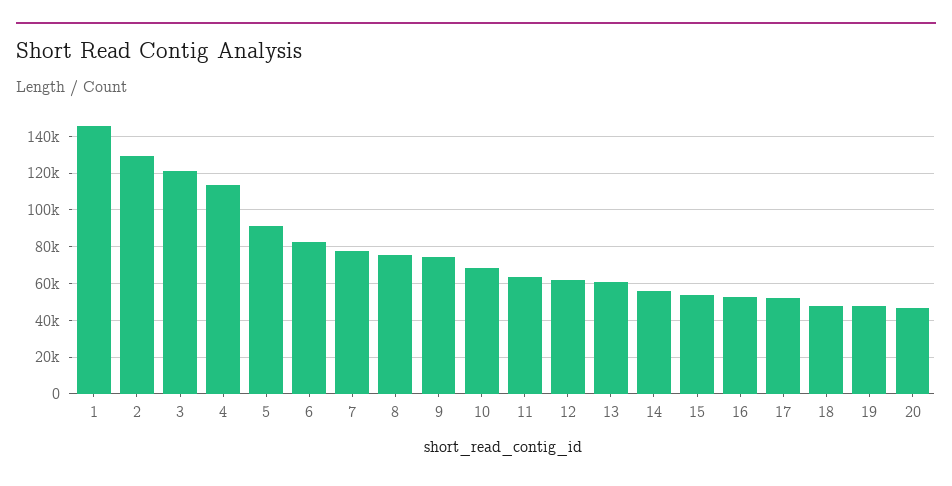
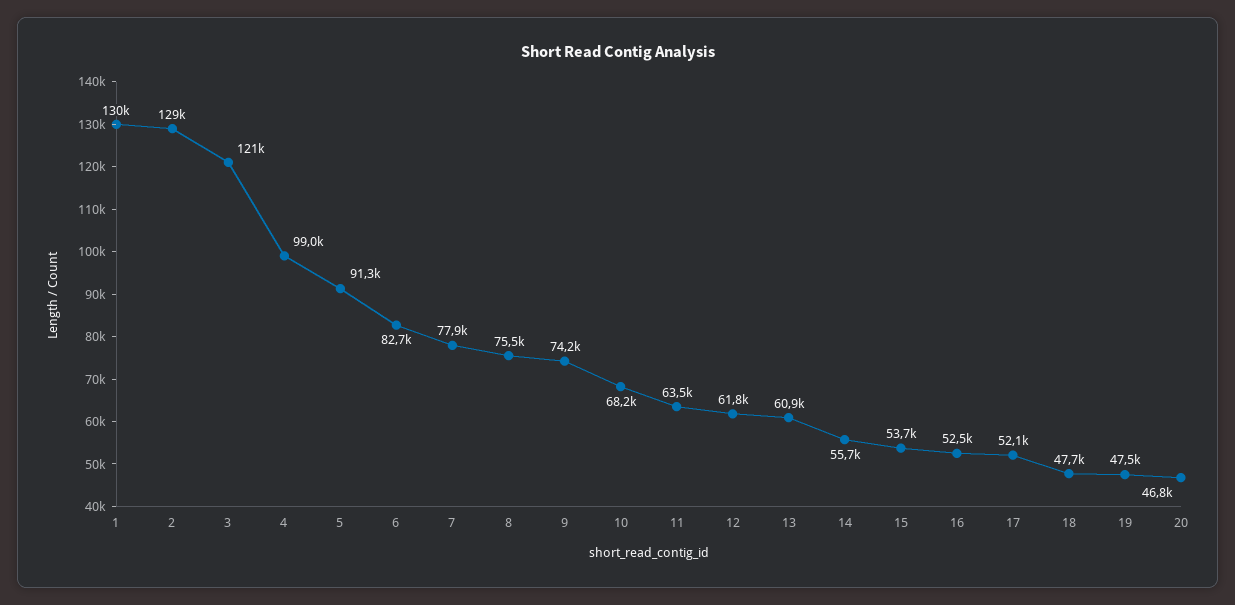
  {
-   "1": 145000,
+   "1": 130000,
    "2": 129000,
    "3": 121000,
-   "4": 115000,
+   "4": 99000,
    "5": 91300,
    "6": 82700,
    "7": 77900,
    "8": 75500,
    "9": 74200,
    "10": 68200,
    "11": 63500,
    "12": 61800,
    "13": 60900,
    "14": 55700,
    "15": 53700,
    "16": 52500,
    "17": 52100,
    "18": 47700,
    "19": 47500,
    "20": 46800
  }

